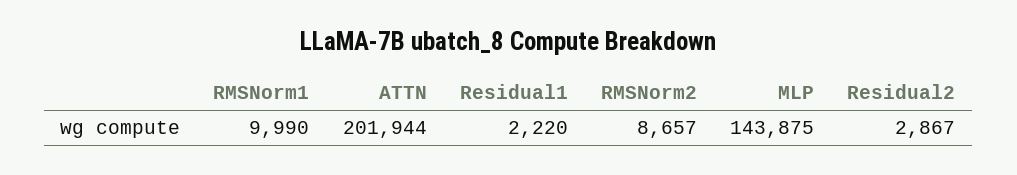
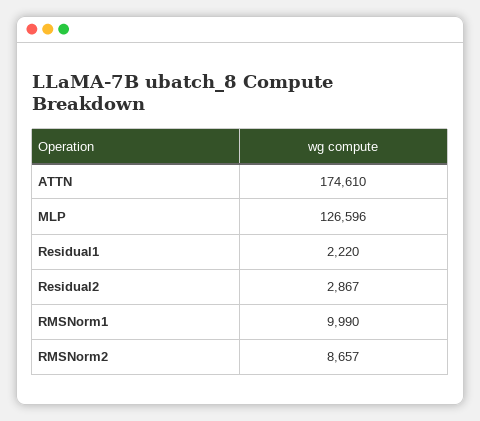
  {
    "RMSNorm1": 9990,
-   "ATTN": 201944,
+   "ATTN": 174610,
    "Residual1": 2220,
    "RMSNorm2": 8657,
-   "MLP": 143875,
+   "MLP": 126596,
    "Residual2": 2867
  }

